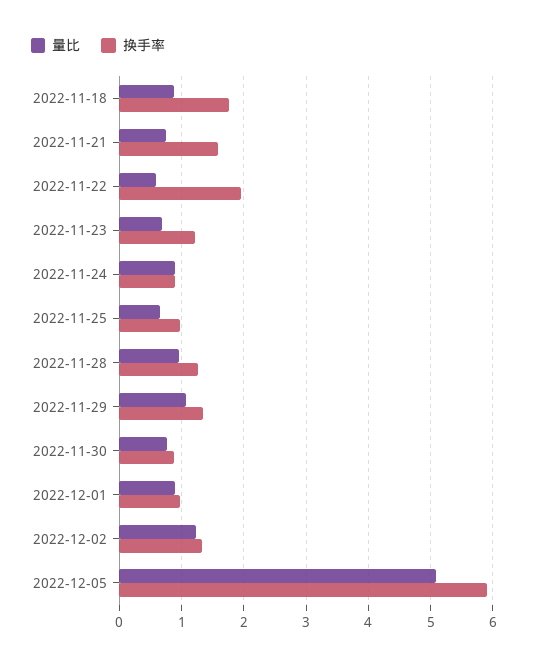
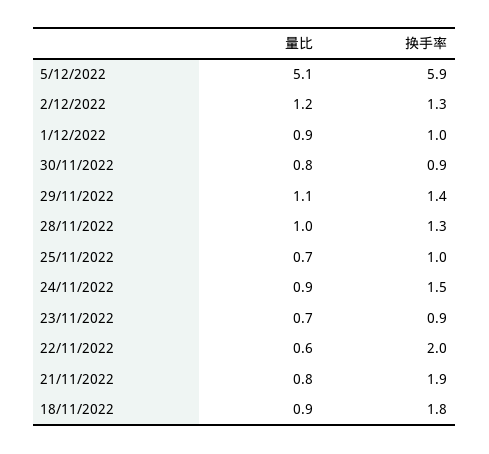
  {
    "量比": {
      "2022-11-18": 0.9,
      "2022-11-21": 0.8,
      "2022-11-22": 0.6,
      "2022-11-23": 0.7,
      "2022-11-24": 0.9,
      "2022-11-25": 0.7,
      "2022-11-28": 1,
      "2022-11-29": 1.1,
      "2022-11-30": 0.8,
      "2022-12-01": 0.9,
      "2022-12-02": 1.2,
      "2022-12-05": 5.1
    },
    "换手率": {
      "2022-11-18": 1.8,
-     "2022-11-21": 1.6,
+     "2022-11-21": 1.9,
      "2022-11-22": 2,
-     "2022-11-23": 1.2,
+     "2022-11-23": 0.9,
-     "2022-11-24": 0.9,
+     "2022-11-24": 1.5,
      "2022-11-25": 1,
      "2022-11-28": 1.3,
      "2022-11-29": 1.4,
      "2022-11-30": 0.9,
      "2022-12-01": 1,
      "2022-12-02": 1.3,
      "2022-12-05": 5.9
    }
  }

